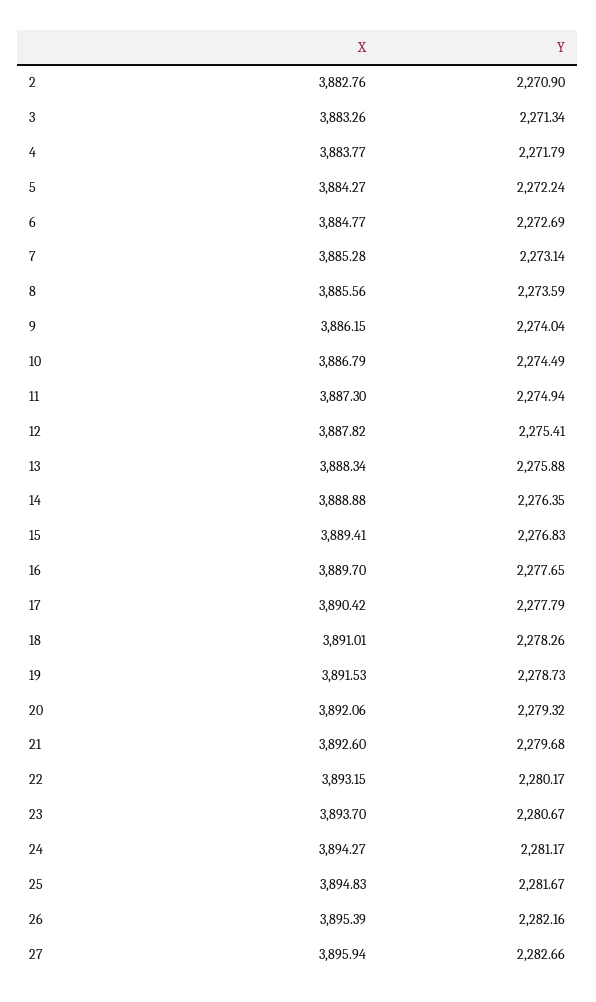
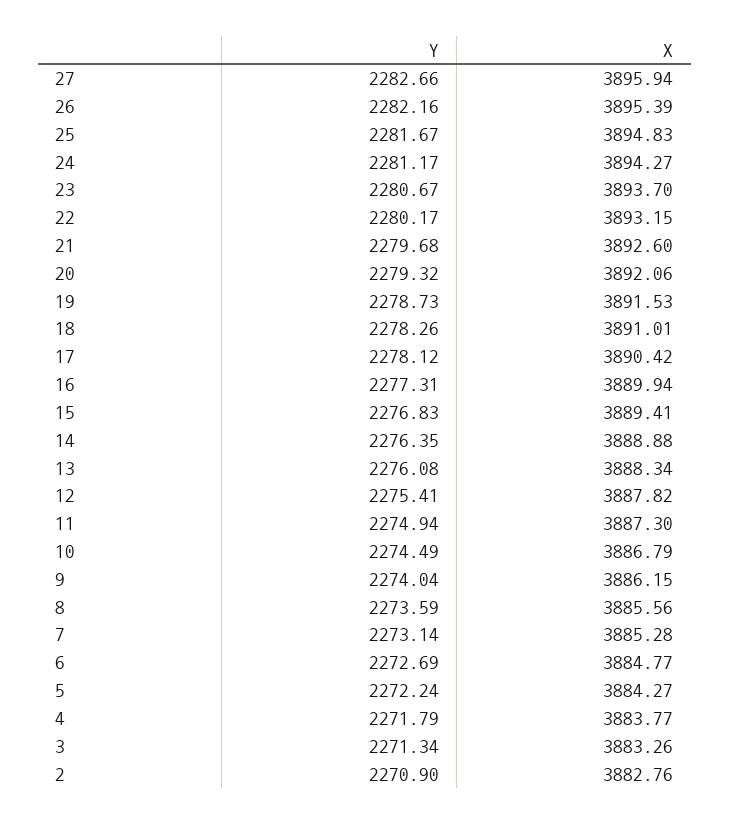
  {
    "X": {
      "2": 3882.76,
      "3": 3883.26,
      "4": 3883.77,
      "5": 3884.27,
      "6": 3884.77,
      "7": 3885.28,
      "8": 3885.56,
      "9": 3886.15,
      "10": 3886.79,
      "11": 3887.3,
      "12": 3887.82,
      "13": 3888.34,
      "14": 3888.88,
      "15": 3889.41,
-     "16": 3889.7,
+     "16": 3889.94,
      "17": 3890.42,
      "18": 3891.01,
      "19": 3891.53,
      "20": 3892.06,
      "21": 3892.6,
      "22": 3893.15,
      "23": 3893.7,
      "24": 3894.27,
      "25": 3894.83,
      "26": 3895.39,
      "27": 3895.94
    },
    "Y": {
      "2": 2270.9,
      "3": 2271.34,
      "4": 2271.79,
      "5": 2272.24,
      "6": 2272.69,
      "7": 2273.14,
      "8": 2273.59,
      "9": 2274.04,
      "10": 2274.49,
      "11": 2274.94,
      "12": 2275.41,
-     "13": 2275.88,
+     "13": 2276.08,
      "14": 2276.35,
      "15": 2276.83,
-     "16": 2277.65,
+     "16": 2277.31,
-     "17": 2277.79,
+     "17": 2278.12,
      "18": 2278.26,
      "19": 2278.73,
      "20": 2279.32,
      "21": 2279.68,
      "22": 2280.17,
      "23": 2280.67,
      "24": 2281.17,
      "25": 2281.67,
      "26": 2282.16,
      "27": 2282.66
    }
  }

